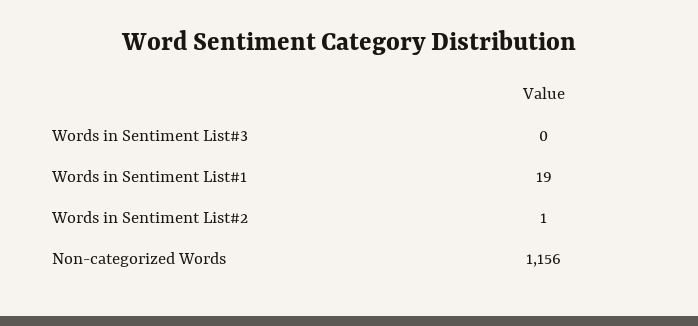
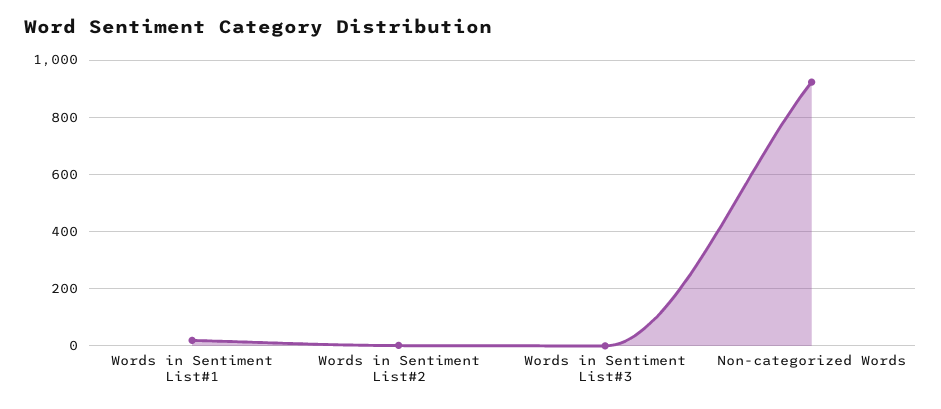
  {
    "Words in Sentiment List#3": 0,
    "Words in Sentiment List#1": 19,
    "Words in Sentiment List#2": 1,
-   "Non-categorized Words": 1156
+   "Non-categorized Words": 925
  }

